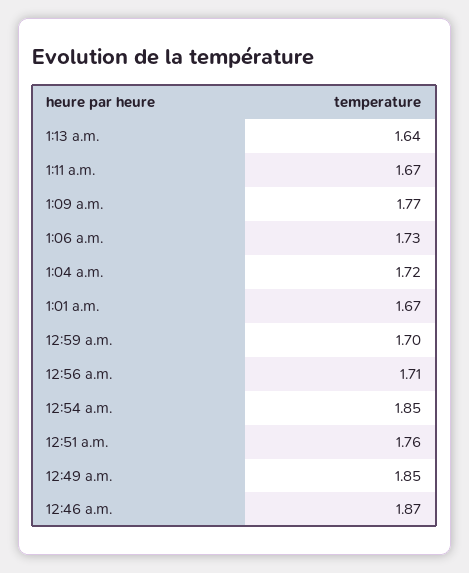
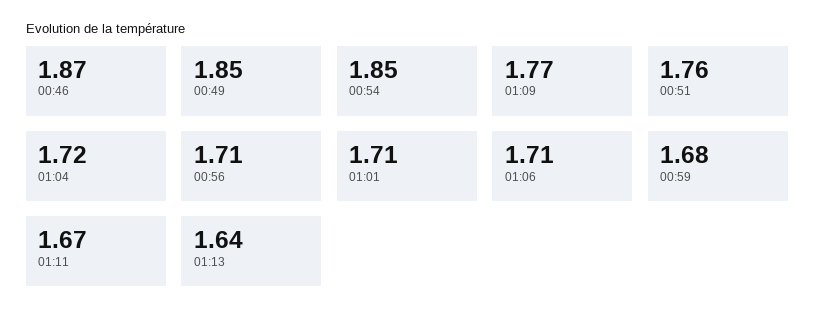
  {
    "1:13 a.m.": 1.64,
    "1:11 a.m.": 1.67,
    "1:09 a.m.": 1.77,
-   "1:06 a.m.": 1.73,
+   "1:06 a.m.": 1.71,
    "1:04 a.m.": 1.72,
-   "1:01 a.m.": 1.67,
+   "1:01 a.m.": 1.71,
-   "12:59 a.m.": 1.7,
+   "12:59 a.m.": 1.68,
    "12:56 a.m.": 1.71,
    "12:54 a.m.": 1.85,
    "12:51 a.m.": 1.76,
    "12:49 a.m.": 1.85,
    "12:46 a.m.": 1.87
  }

